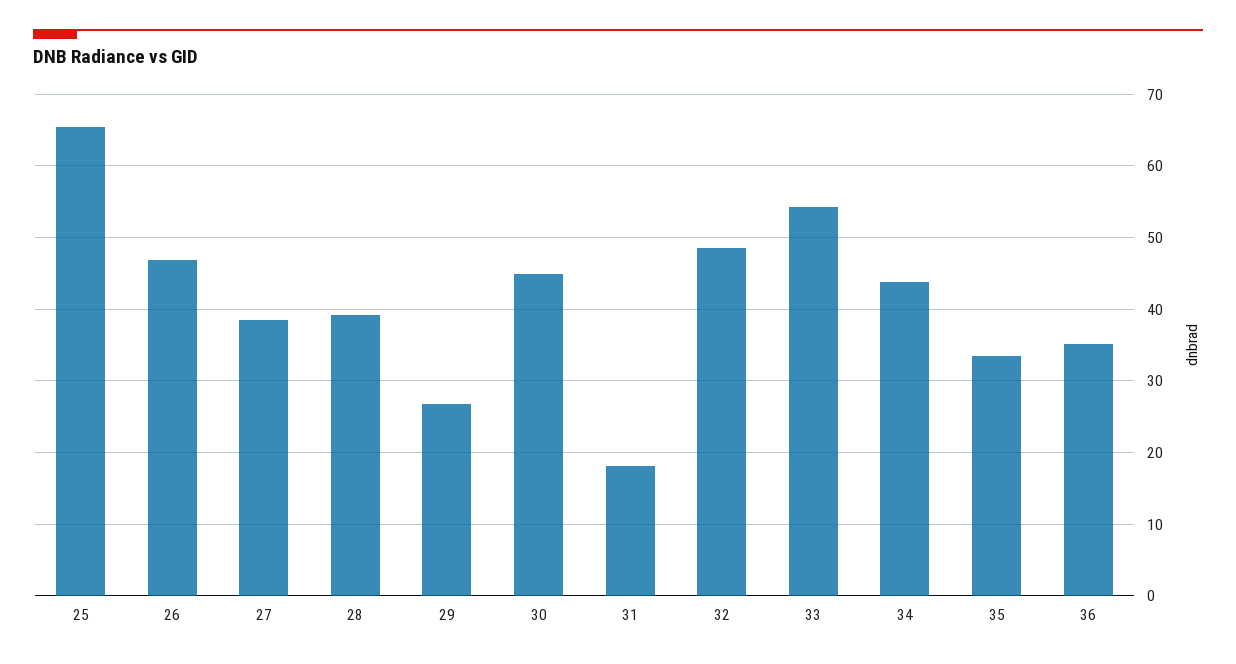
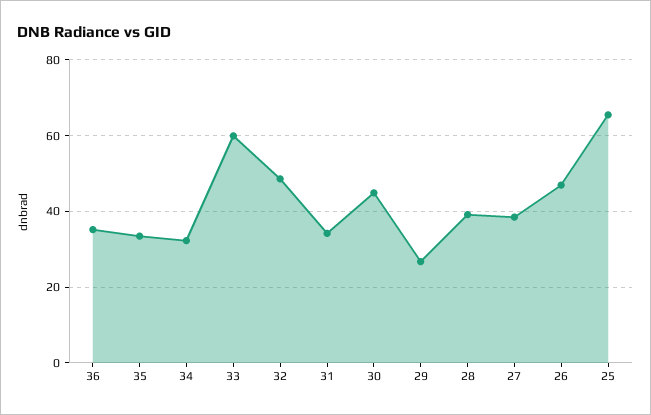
  {
    "25": 65,
    "26": 47,
    "27": 38,
    "28": 39,
    "29": 27,
    "30": 45,
-   "31": 18,
+   "31": 34,
    "32": 49,
-   "33": 54,
+   "33": 60,
-   "34": 44,
+   "34": 32,
    "35": 33,
    "36": 35
  }

